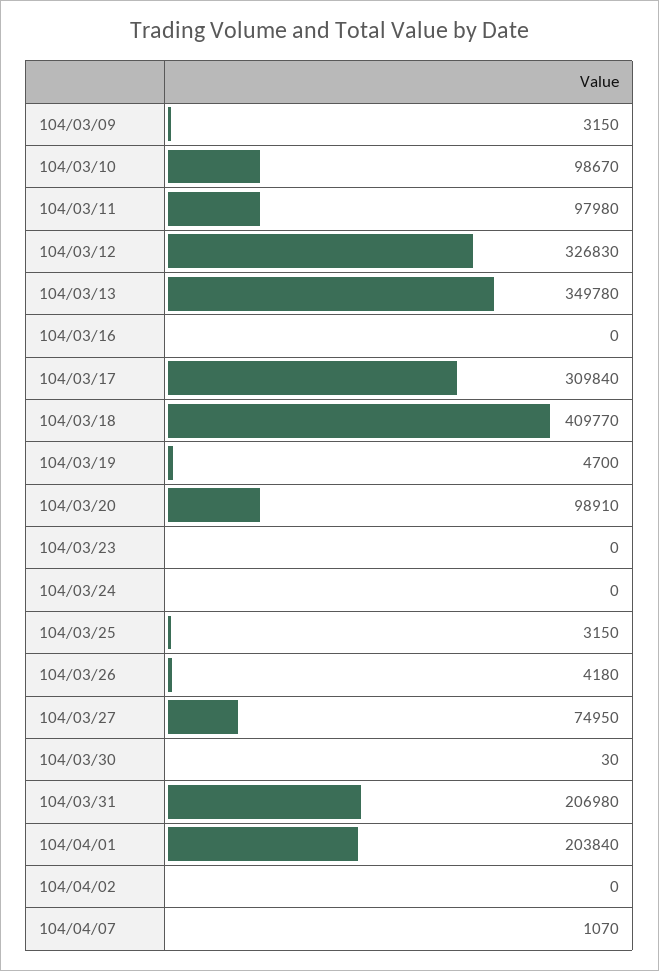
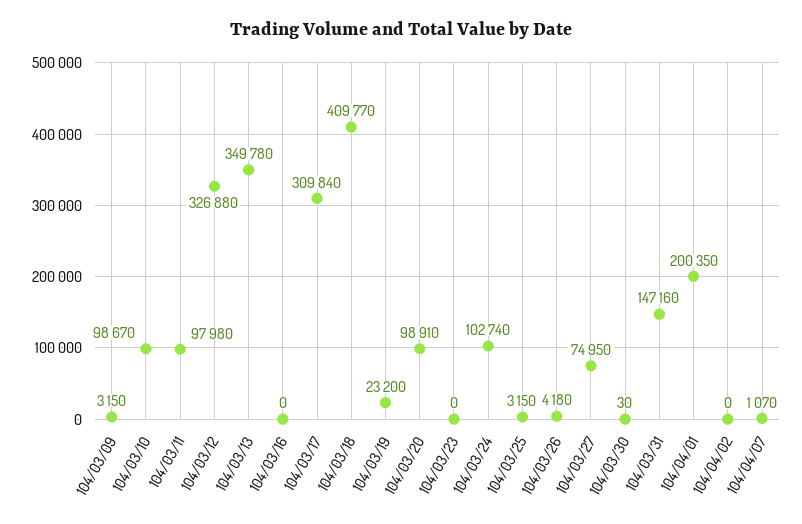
  {
    "104/03/09": 3150,
    "104/03/10": 98670,
    "104/03/11": 97980,
-   "104/03/12": 326830,
+   "104/03/12": 326880,
    "104/03/13": 349780,
    "104/03/16": 0,
    "104/03/17": 309840,
    "104/03/18": 409770,
-   "104/03/19": 4700,
+   "104/03/19": 23200,
    "104/03/20": 98910,
    "104/03/23": 0,
-   "104/03/24": 0,
+   "104/03/24": 102740,
    "104/03/25": 3150,
    "104/03/26": 4180,
    "104/03/27": 74950,
    "104/03/30": 30,
-   "104/03/31": 206980,
+   "104/03/31": 147160,
-   "104/04/01": 203840,
+   "104/04/01": 200350,
    "104/04/02": 0,
    "104/04/07": 1070
  }

